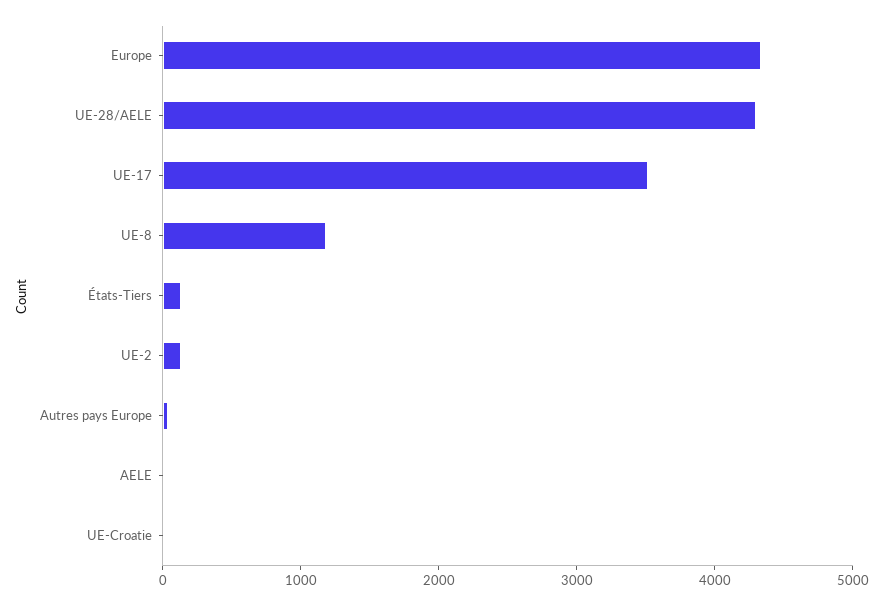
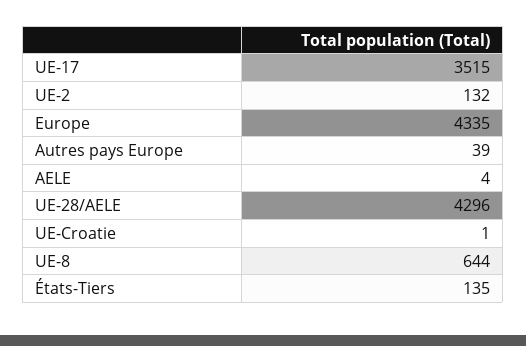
  {
    "Europe": 4335,
    "UE-28/AELE": 4296,
    "UE-17": 3515,
-   "UE-8": 1200,
+   "UE-8": 644,
    "États-Tiers": 135,
    "UE-2": 132,
    "Autres pays Europe": 39,
    "AELE": 4,
    "UE-Croatie": 1
  }

